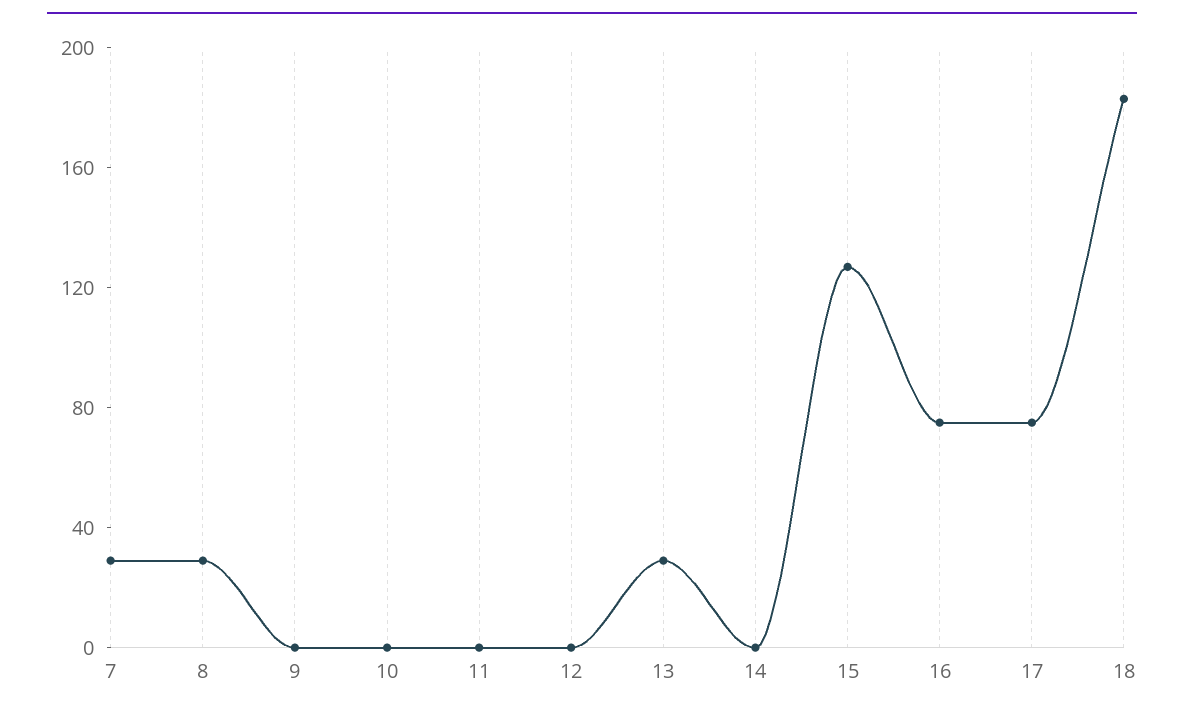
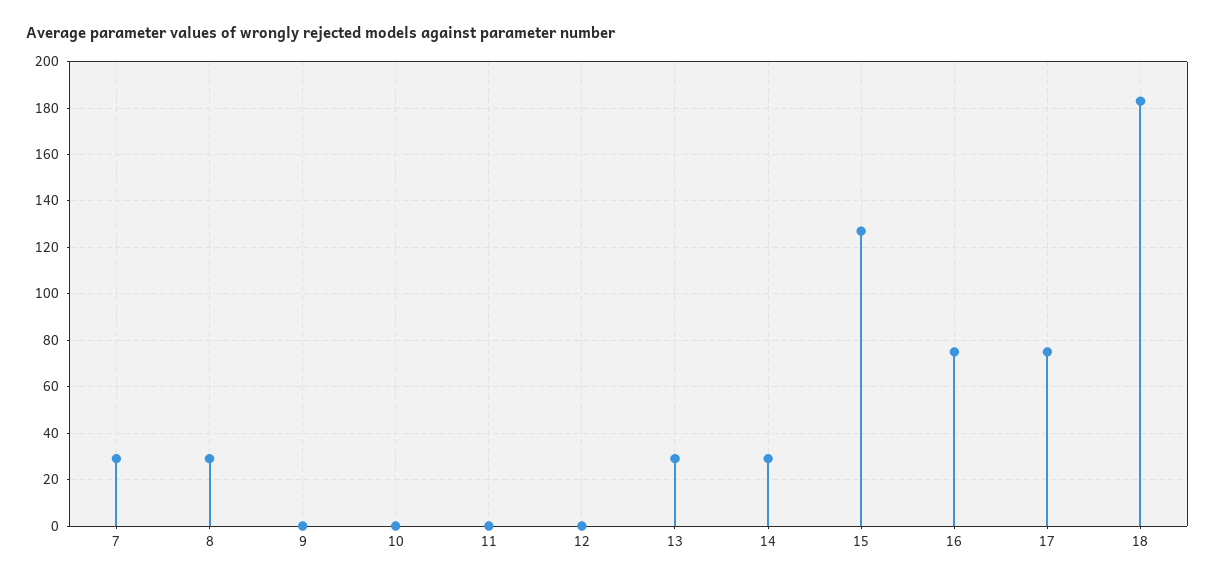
  {
    "7": 30,
    "8": 30,
    "9": 0,
    "10": 0,
    "11": 0,
    "12": 0,
    "13": 30,
-   "14": 0,
+   "14": 30,
    "15": 125,
    "16": 75,
    "17": 75,
    "18": 185
  }

